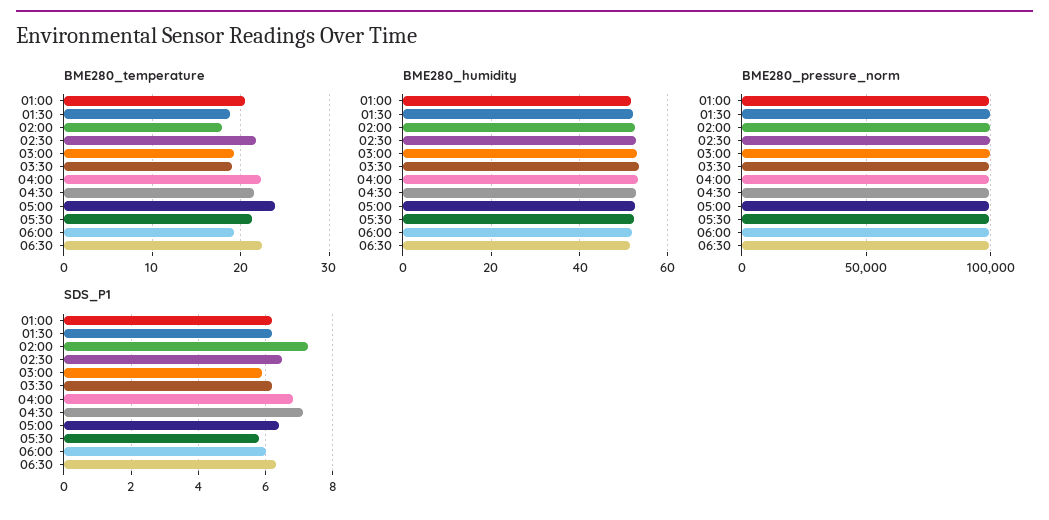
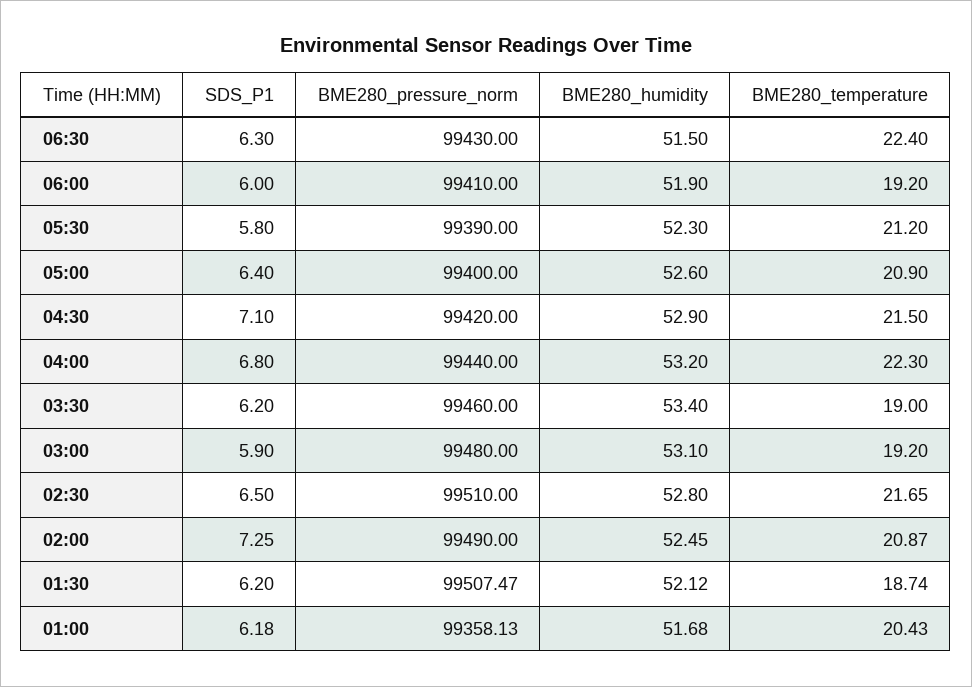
  {
    "BME280_temperature": {
      "01:00": 20.43,
      "01:30": 18.74,
-     "02:00": 18,
+     "02:00": 20.87,
      "02:30": 21.65,
      "03:00": 19.2,
      "03:30": 19,
      "04:00": 22.3,
      "04:30": 21.5,
-     "05:00": 24,
+     "05:00": 20.9,
      "05:30": 21.2,
      "06:00": 19.2,
      "06:30": 22.4
    },
    "BME280_humidity": {
      "01:00": 51.68,
      "01:30": 52.12,
      "02:00": 52.45,
      "02:30": 52.8,
      "03:00": 53.1,
      "03:30": 53.4,
      "04:00": 53.2,
      "04:30": 52.9,
      "05:00": 52.6,
      "05:30": 52.3,
      "06:00": 51.9,
      "06:30": 51.5
    },
    "BME280_pressure_norm": {
      "01:00": 99358.13,
      "01:30": 99507.47,
      "02:00": 99490,
      "02:30": 99510,
      "03:00": 99480,
      "03:30": 99460,
      "04:00": 99440,
      "04:30": 99420,
      "05:00": 99400,
      "05:30": 99390,
      "06:00": 99410,
      "06:30": 99430
    },
    "SDS_P1": {
      "01:00": 6.18,
      "01:30": 6.2,
      "02:00": 7.25,
      "02:30": 6.5,
      "03:00": 5.9,
      "03:30": 6.2,
      "04:00": 6.8,
      "04:30": 7.1,
      "05:00": 6.4,
      "05:30": 5.8,
      "06:00": 6,
      "06:30": 6.3
    }
  }

